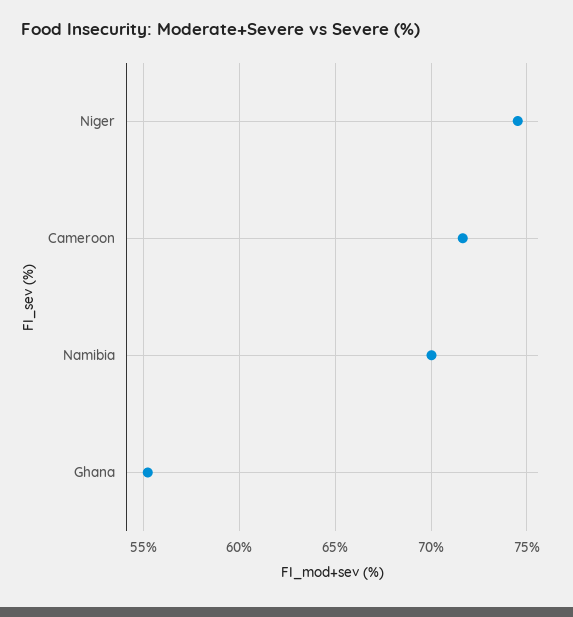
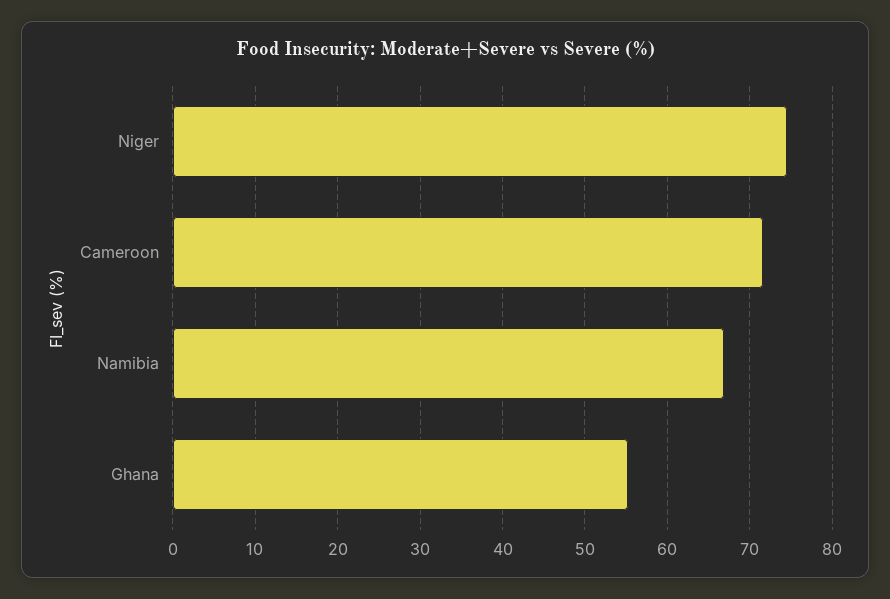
  {
    "Niger": 74.5,
    "Cameroon": 71.5,
-   "Namibia": 70,
+   "Namibia": 67,
    "Ghana": 55
  }

